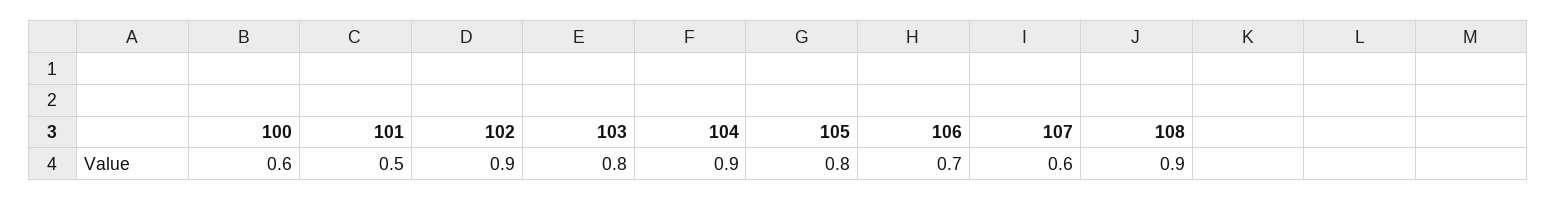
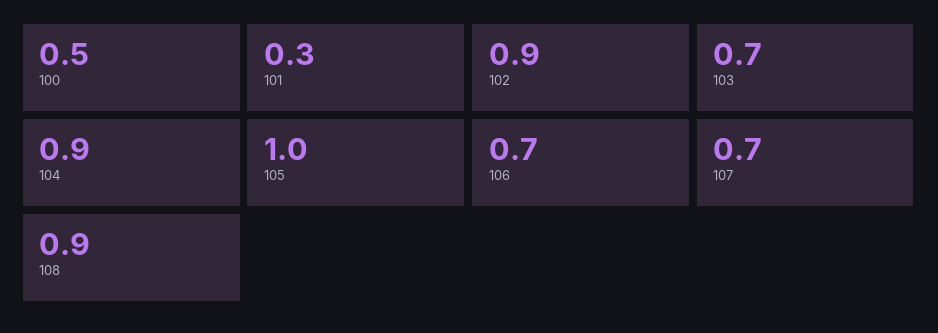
  {
-   "100": 0.6,
+   "100": 0.5,
-   "101": 0.5,
+   "101": 0.3,
    "102": 0.9,
-   "103": 0.8,
+   "103": 0.7,
    "104": 0.9,
-   "105": 0.8,
+   "105": 1,
    "106": 0.7,
-   "107": 0.6,
+   "107": 0.7,
    "108": 0.9
  }

